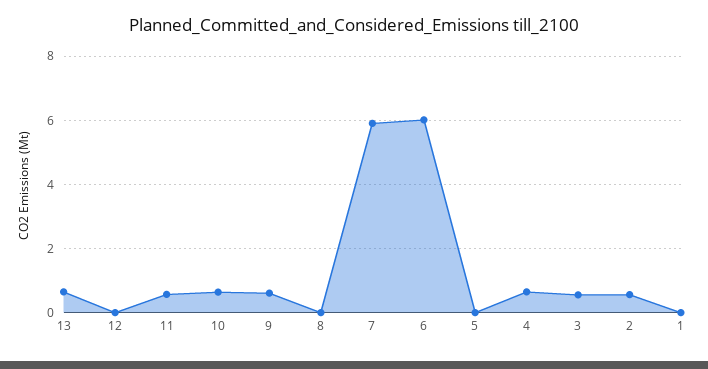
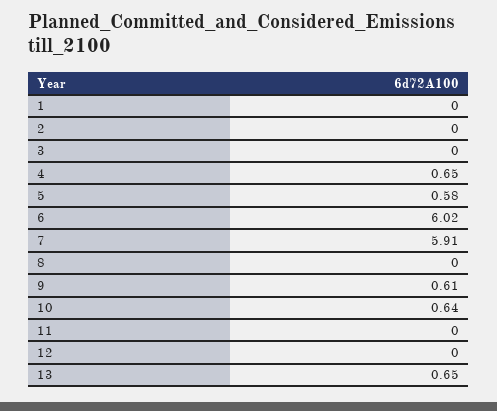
  {
    "13": 0.65,
    "12": 0,
-   "11": 0.6,
+   "11": 0,
    "10": 0.64,
    "9": 0.61,
    "8": 0,
    "7": 5.91,
    "6": 6.02,
-   "5": 0,
+   "5": 0.58,
    "4": 0.65,
-   "3": 0.6,
+   "3": 0,
-   "2": 0.6,
+   "2": 0,
    "1": 0
  }

